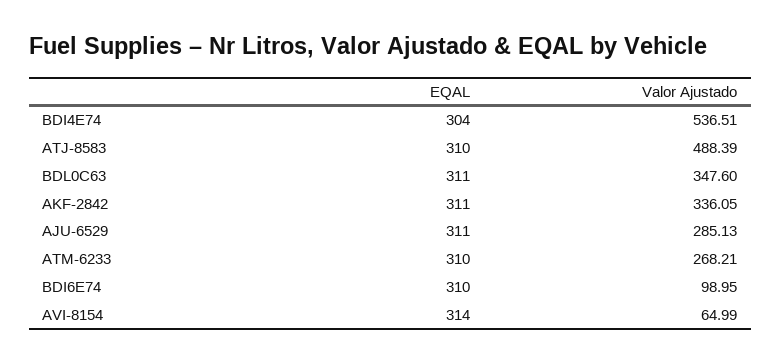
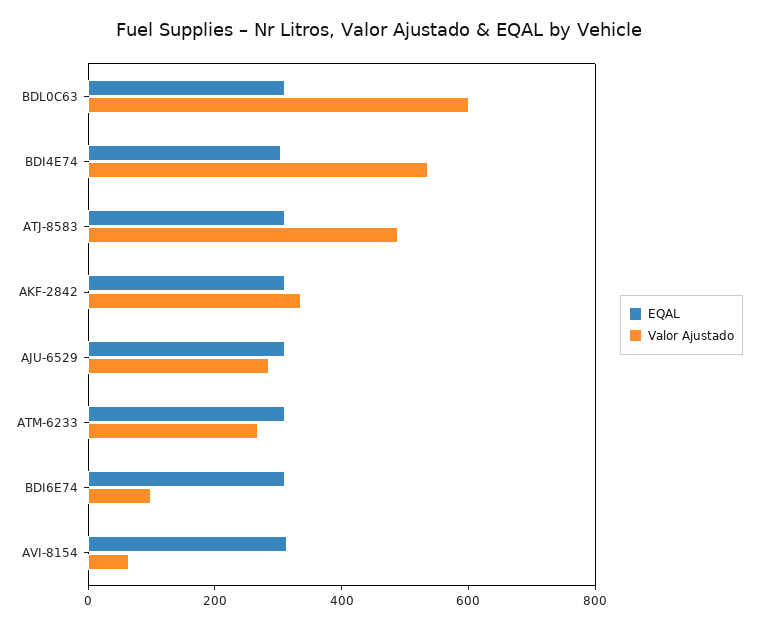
  {
    "EQAL": {
      "BDI4E74": 304,
      "ATJ-8583": 310,
      "BDL0C63": 311,
      "AKF-2842": 311,
      "AJU-6529": 311,
      "ATM-6233": 310,
      "BDI6E74": 310,
      "AVI-8154": 314
    },
    "Valor Ajustado": {
      "BDI4E74": 536.51,
      "ATJ-8583": 488.39,
-     "BDL0C63": 347.6,
+     "BDL0C63": 600,
      "AKF-2842": 336.05,
      "AJU-6529": 285.13,
      "ATM-6233": 268.21,
      "BDI6E74": 98.95,
      "AVI-8154": 64.99
    }
  }

